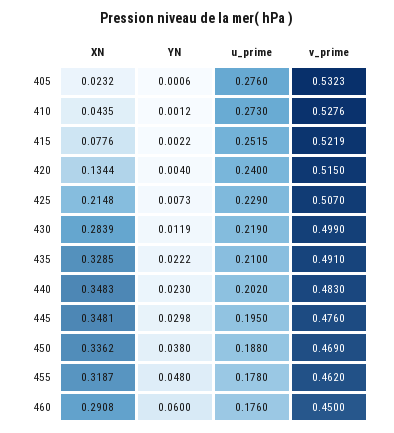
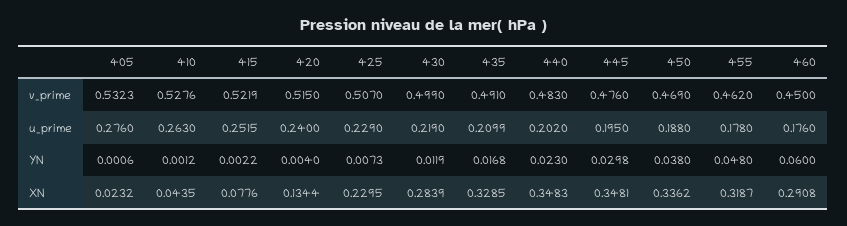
  {
    "XN": {
      "405": 0.0232,
      "410": 0.0435,
      "415": 0.0776,
      "420": 0.1344,
-     "425": 0.2148,
+     "425": 0.2295,
      "430": 0.2839,
      "435": 0.3285,
      "440": 0.3483,
      "445": 0.3481,
      "450": 0.3362,
      "455": 0.3187,
      "460": 0.2908
    },
    "YN": {
      "405": 0.0006,
      "410": 0.0012,
      "415": 0.0022,
      "420": 0.004,
      "425": 0.0073,
      "430": 0.0119,
-     "435": 0.0222,
+     "435": 0.0168,
      "440": 0.023,
      "445": 0.0298,
      "450": 0.038,
      "455": 0.048,
      "460": 0.06
    },
    "u_prime": {
      "405": 0.276,
-     "410": 0.273,
+     "410": 0.263,
      "415": 0.2515,
      "420": 0.24,
      "425": 0.229,
      "430": 0.219,
-     "435": 0.21,
+     "435": 0.2099,
      "440": 0.202,
      "445": 0.195,
      "450": 0.188,
      "455": 0.178,
      "460": 0.176
    },
    "v_prime": {
      "405": 0.5323,
      "410": 0.5276,
      "415": 0.5219,
      "420": 0.515,
      "425": 0.507,
      "430": 0.499,
      "435": 0.491,
      "440": 0.483,
      "445": 0.476,
      "450": 0.469,
      "455": 0.462,
      "460": 0.45
    }
  }

